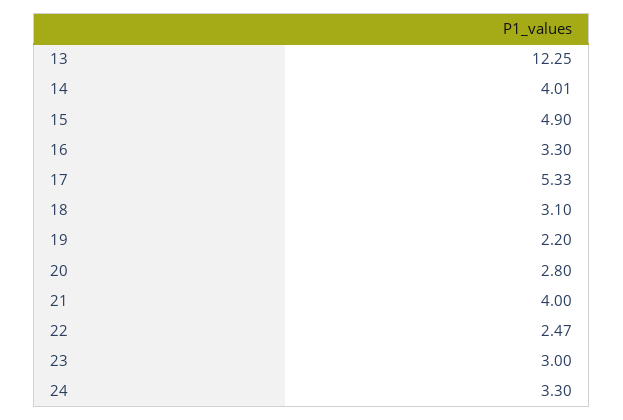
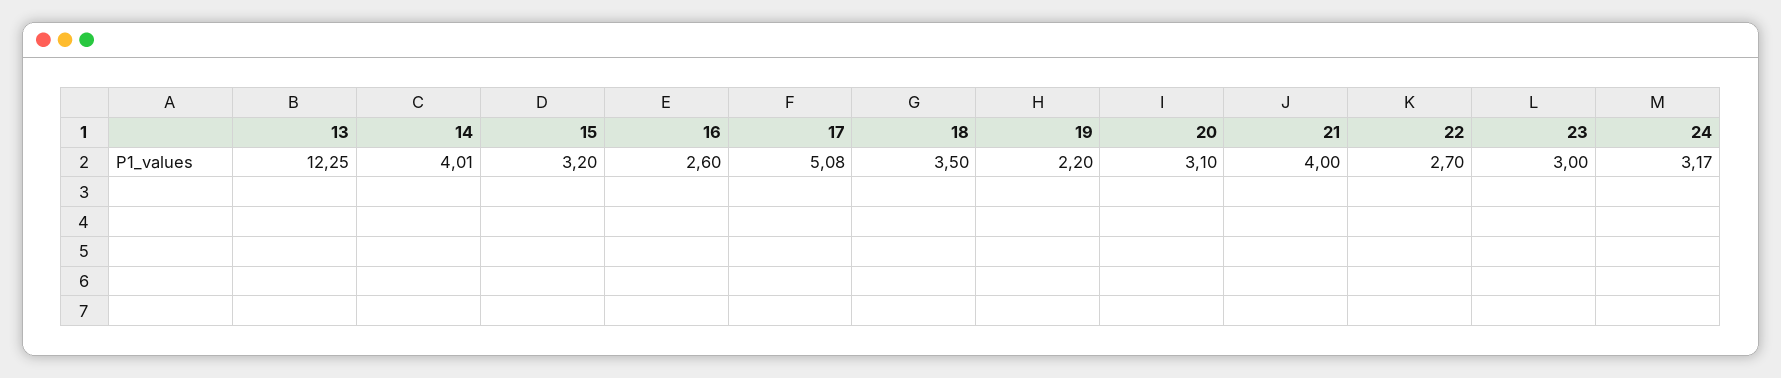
  {
    "13": 12.25,
    "14": 4.01,
-   "15": 4.9,
+   "15": 3.2,
-   "16": 3.3,
+   "16": 2.6,
-   "17": 5.33,
+   "17": 5.08,
-   "18": 3.1,
+   "18": 3.5,
    "19": 2.2,
-   "20": 2.8,
+   "20": 3.1,
    "21": 4,
-   "22": 2.47,
+   "22": 2.7,
    "23": 3,
-   "24": 3.3
+   "24": 3.17
  }

